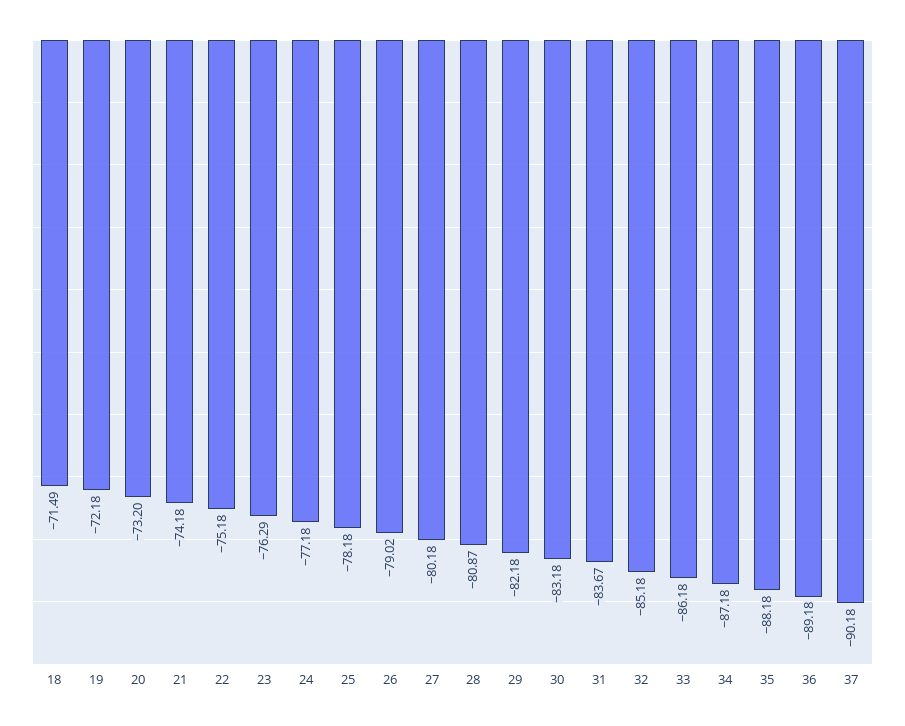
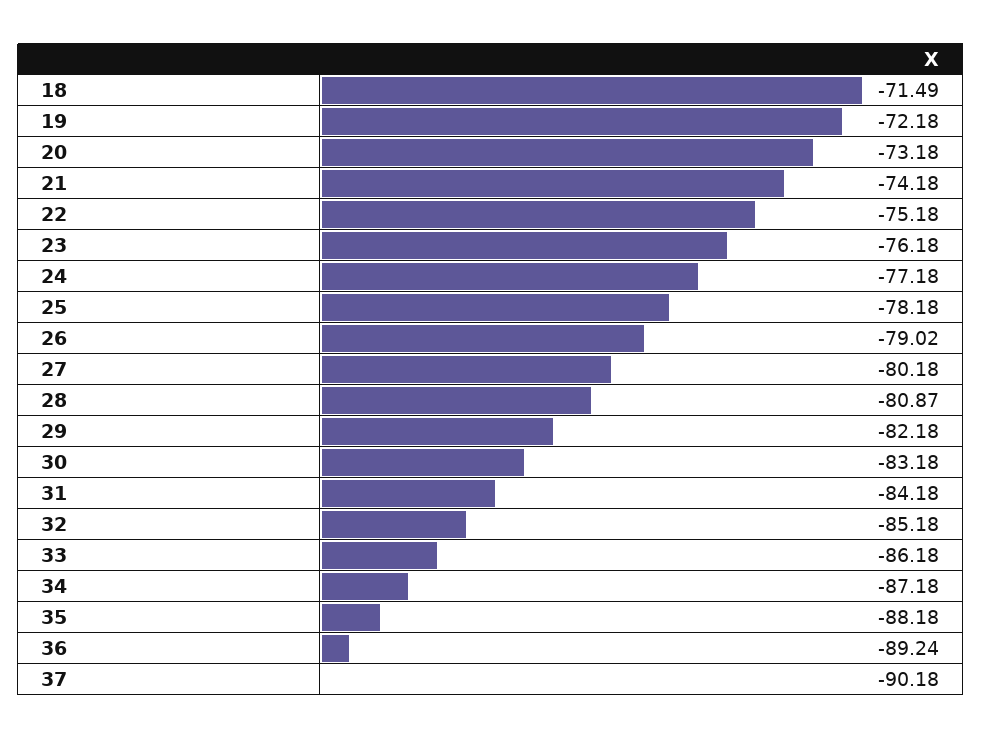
  {
    "18": -71.49,
    "19": -72.18,
-   "20": -73.2,
+   "20": -73.18,
    "21": -74.18,
    "22": -75.18,
-   "23": -76.29,
+   "23": -76.18,
    "24": -77.18,
    "25": -78.18,
    "26": -79.02,
    "27": -80.18,
    "28": -80.87,
    "29": -82.18,
    "30": -83.18,
-   "31": -83.67,
+   "31": -84.18,
    "32": -85.18,
    "33": -86.18,
    "34": -87.18,
    "35": -88.18,
-   "36": -89.18,
+   "36": -89.24,
    "37": -90.18
  }

